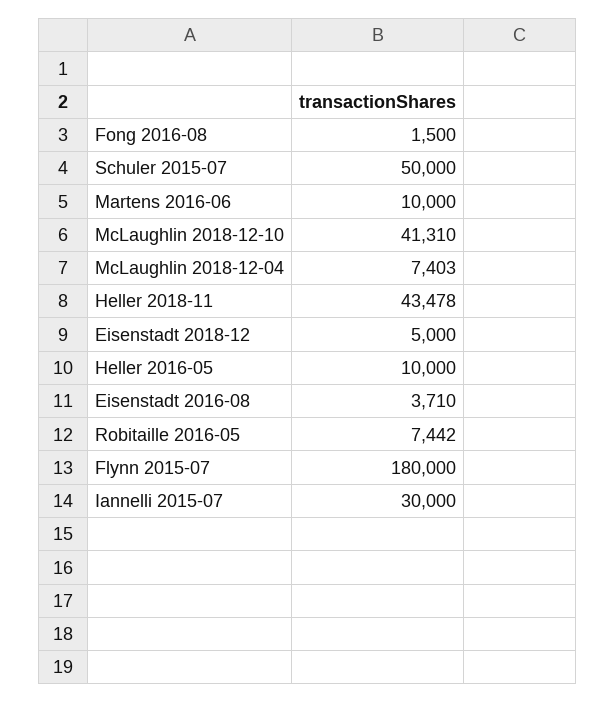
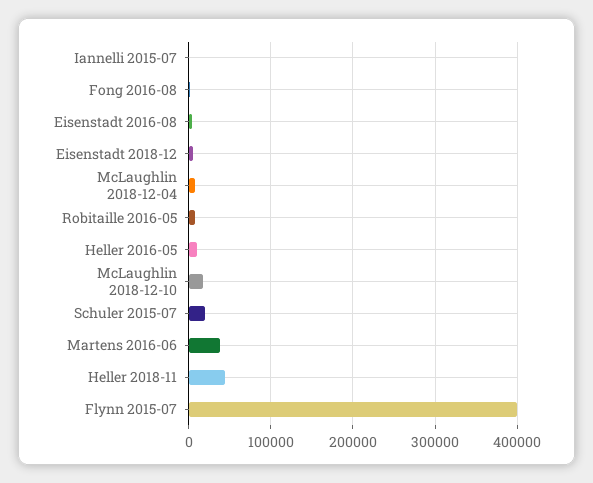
  {
    "Fong 2016-08": 1500,
-   "Schuler 2015-07": 50000,
+   "Schuler 2015-07": 20000,
-   "Martens 2016-06": 10000,
+   "Martens 2016-06": 40000,
-   "McLaughlin 2018-12-10": 41310,
+   "McLaughlin 2018-12-10": 20000,
    "McLaughlin 2018-12-04": 7403,
    "Heller 2018-11": 43478,
    "Eisenstadt 2018-12": 5000,
    "Heller 2016-05": 10000,
    "Eisenstadt 2016-08": 3710,
    "Robitaille 2016-05": 7442,
-   "Flynn 2015-07": 180000,
+   "Flynn 2015-07": 400000,
-   "Iannelli 2015-07": 30000
+   "Iannelli 2015-07": 0
  }

